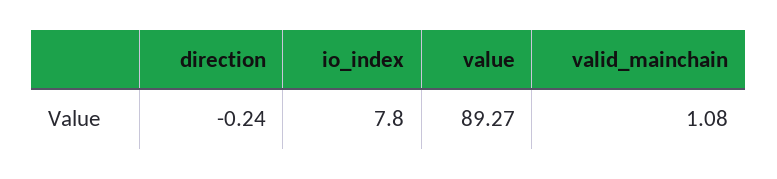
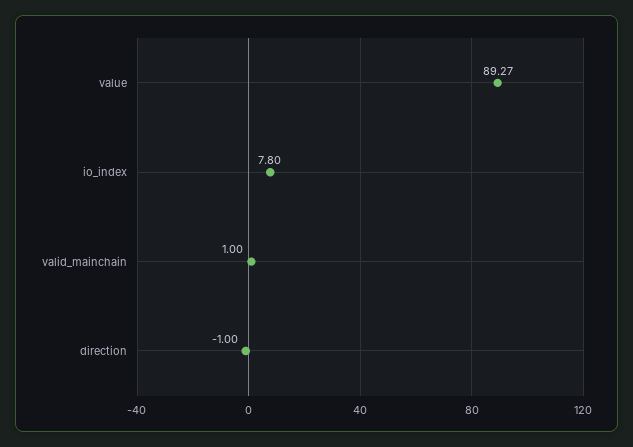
  {
-   "direction": -0.24,
+   "direction": -1,
    "io_index": 7.8,
    "value": 89.27,
-   "valid_mainchain": 1.08
+   "valid_mainchain": 1
  }

